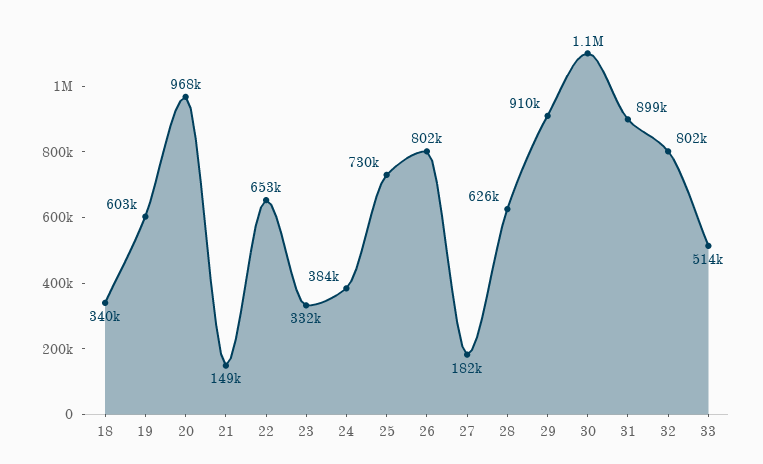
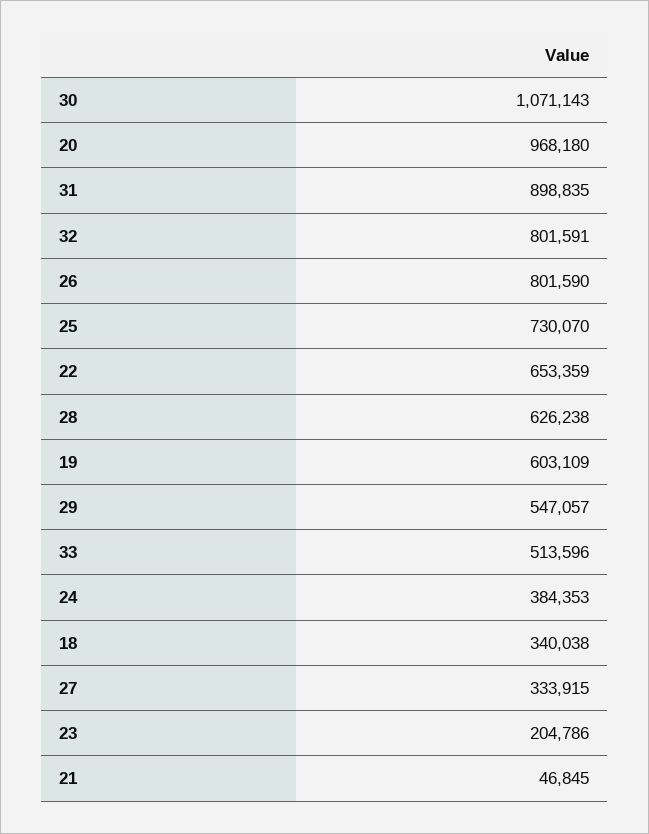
  {
    "18": 340038,
    "19": 603109,
    "20": 968180,
-   "21": 149000,
+   "21": 46845,
    "22": 653359,
-   "23": 332000,
+   "23": 204786,
    "24": 384353,
    "25": 730070,
    "26": 801590,
-   "27": 182000,
+   "27": 333915,
    "28": 626238,
-   "29": 910000,
+   "29": 547057,
    "30": 1071143,
    "31": 898835,
    "32": 801591,
    "33": 513596
  }

